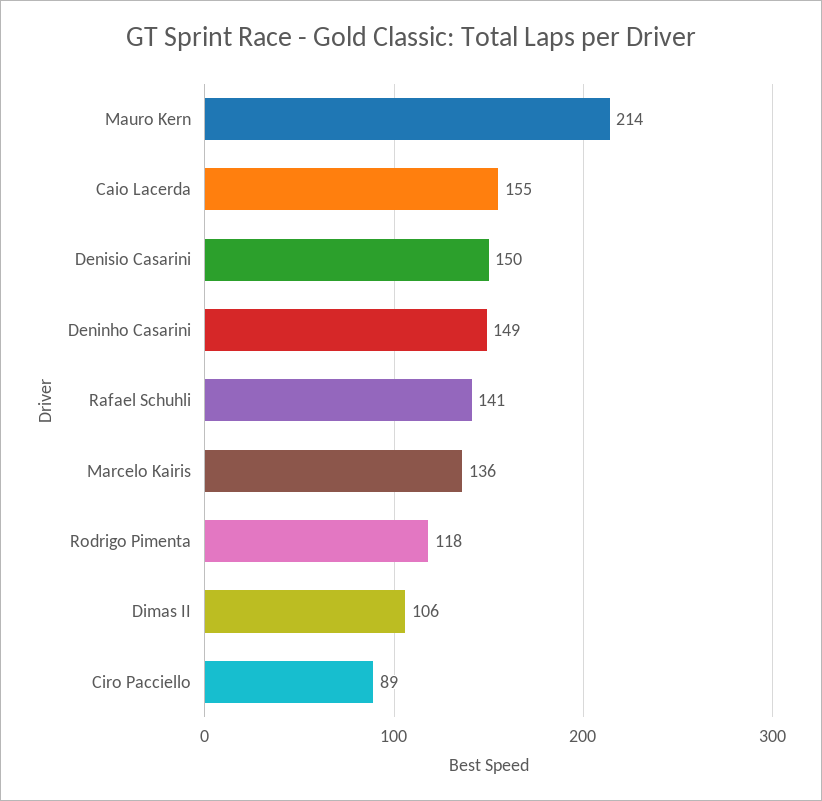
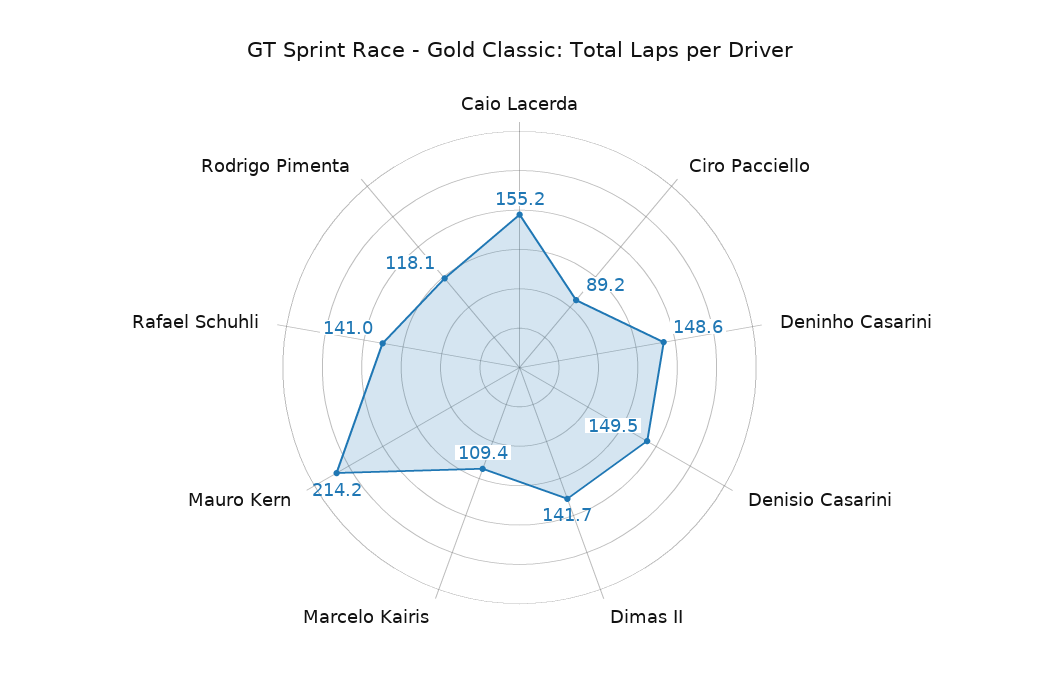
  {
    "Mauro Kern": 214.2,
    "Caio Lacerda": 155.2,
    "Denisio Casarini": 149.5,
    "Deninho Casarini": 148.6,
    "Rafael Schuhli": 141,
-   "Marcelo Kairis": 136,
+   "Marcelo Kairis": 109.4,
    "Rodrigo Pimenta": 118.1,
-   "Dimas II": 106,
+   "Dimas II": 141.7,
    "Ciro Pacciello": 89.2
  }

